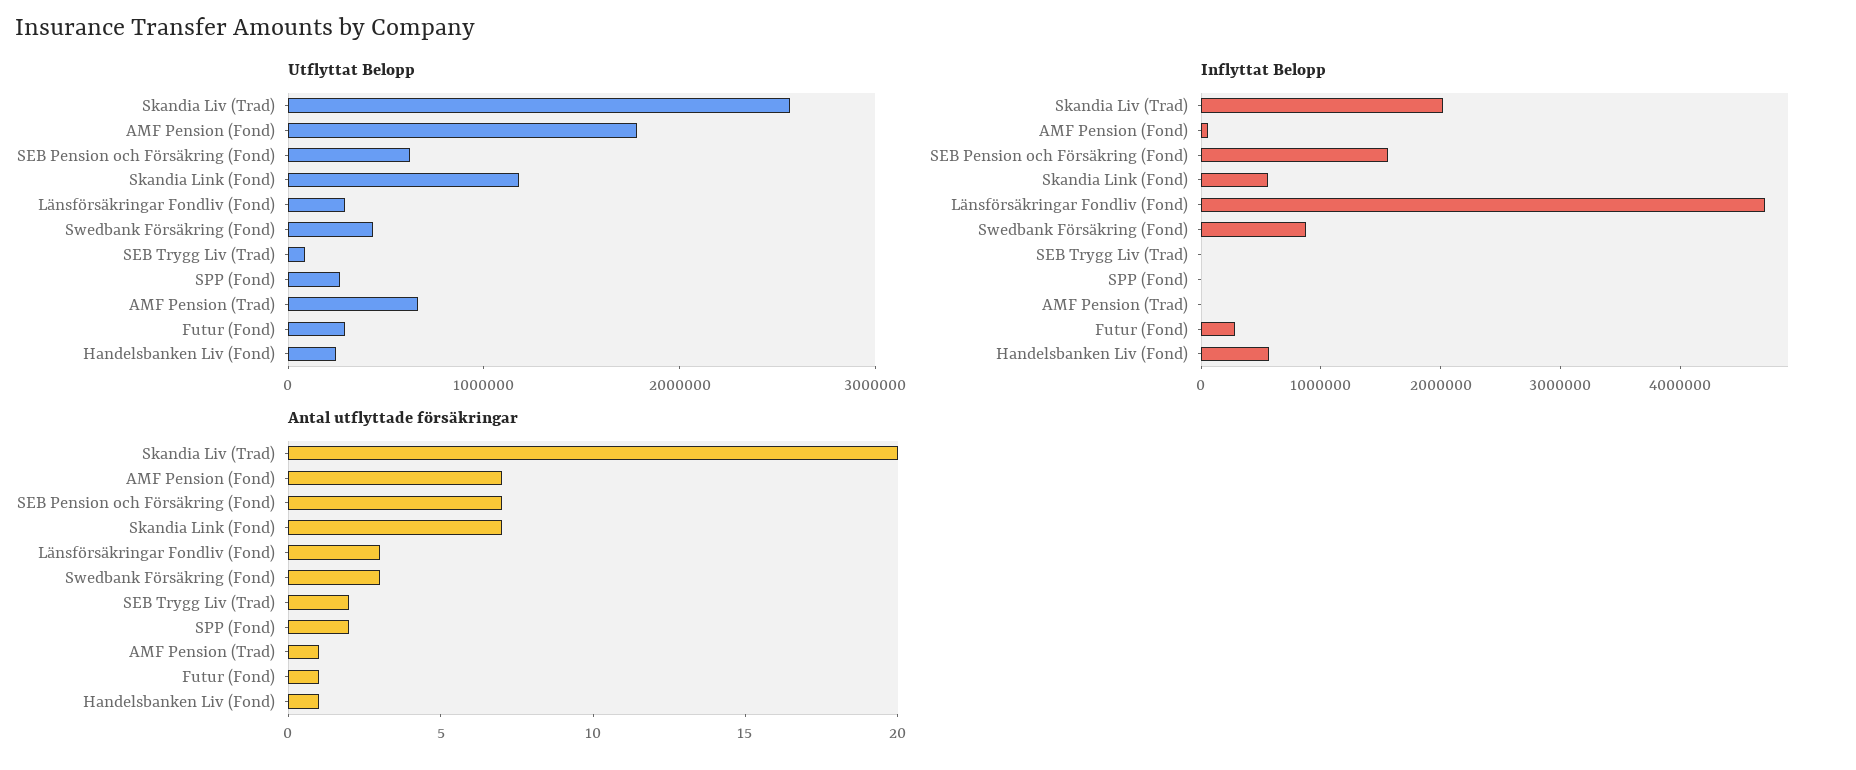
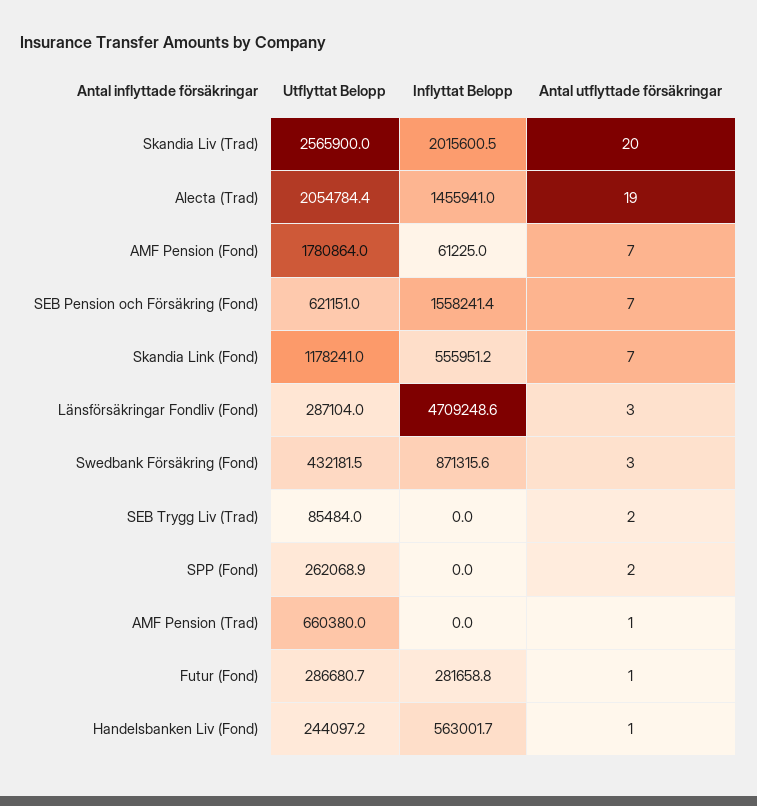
  {
    "Utflyttat Belopp": {
      "Skandia Liv (Trad)": 2565900,
      "AMF Pension (Fond)": 1780864,
      "SEB Pension och Försäkring (Fond)": 621151,
      "Skandia Link (Fond)": 1178241,
      "Länsförsäkringar Fondliv (Fond)": 287104,
      "Swedbank Försäkring (Fond)": 432181.5,
      "SEB Trygg Liv (Trad)": 85484,
      "SPP (Fond)": 262068.9,
      "AMF Pension (Trad)": 660380,
      "Futur (Fond)": 286680.7,
-     "Handelsbanken Liv (Fond)": 244097.2
+     "Handelsbanken Liv (Fond)": 244097.2,
+     "Alecta (Trad)": 2054784.4
    },
    "Inflyttat Belopp": {
      "Skandia Liv (Trad)": 2015600.5,
      "AMF Pension (Fond)": 61225,
      "SEB Pension och Försäkring (Fond)": 1558241.4,
      "Skandia Link (Fond)": 555951.2,
      "Länsförsäkringar Fondliv (Fond)": 4709248.6,
      "Swedbank Försäkring (Fond)": 871315.6,
      "SEB Trygg Liv (Trad)": 0,
      "SPP (Fond)": 0,
      "AMF Pension (Trad)": 0,
      "Futur (Fond)": 281658.8,
-     "Handelsbanken Liv (Fond)": 563001.7
+     "Handelsbanken Liv (Fond)": 563001.7,
+     "Alecta (Trad)": 1455941
    },
    "Antal utflyttade försäkringar": {
      "Skandia Liv (Trad)": 20,
      "AMF Pension (Fond)": 7,
      "SEB Pension och Försäkring (Fond)": 7,
      "Skandia Link (Fond)": 7,
      "Länsförsäkringar Fondliv (Fond)": 3,
      "Swedbank Försäkring (Fond)": 3,
      "SEB Trygg Liv (Trad)": 2,
      "SPP (Fond)": 2,
      "AMF Pension (Trad)": 1,
      "Futur (Fond)": 1,
-     "Handelsbanken Liv (Fond)": 1
+     "Handelsbanken Liv (Fond)": 1,
+     "Alecta (Trad)": 19
    }
  }

